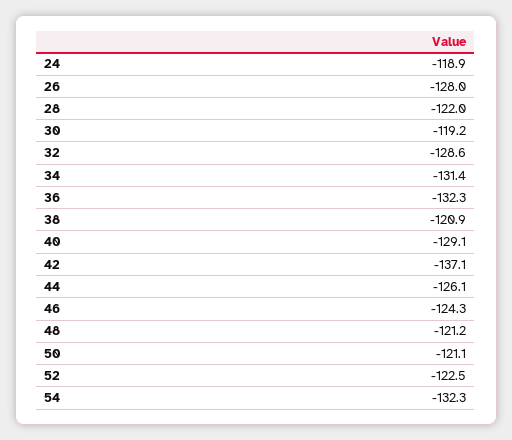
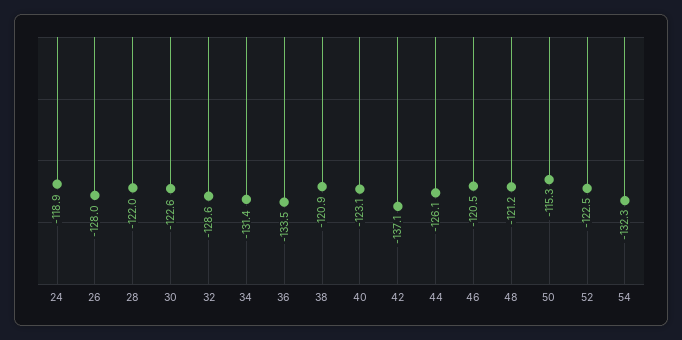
  {
    "24": -118.9,
    "26": -128,
    "28": -122,
-   "30": -119.2,
+   "30": -122.6,
    "32": -128.6,
    "34": -131.4,
-   "36": -132.3,
+   "36": -133.5,
    "38": -120.9,
-   "40": -129.1,
+   "40": -123.1,
    "42": -137.1,
    "44": -126.1,
-   "46": -124.3,
+   "46": -120.5,
    "48": -121.2,
-   "50": -121.1,
+   "50": -115.3,
    "52": -122.5,
    "54": -132.3
  }

